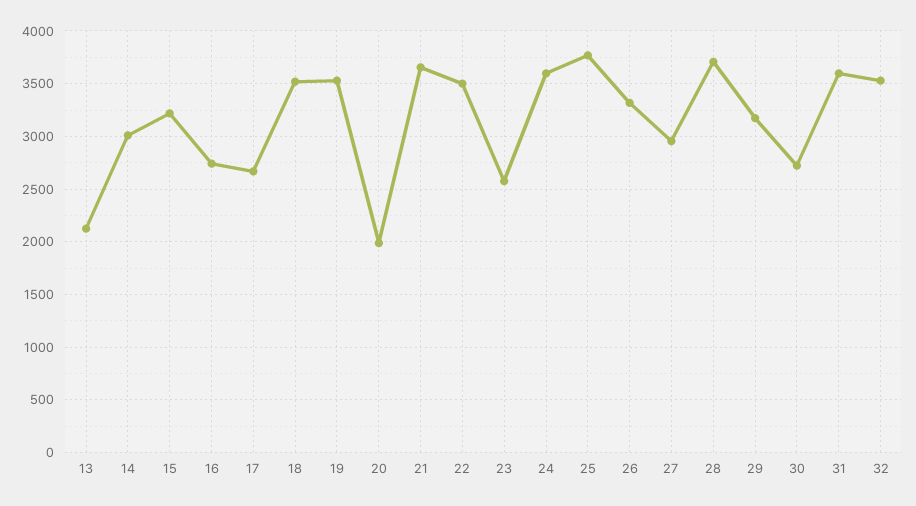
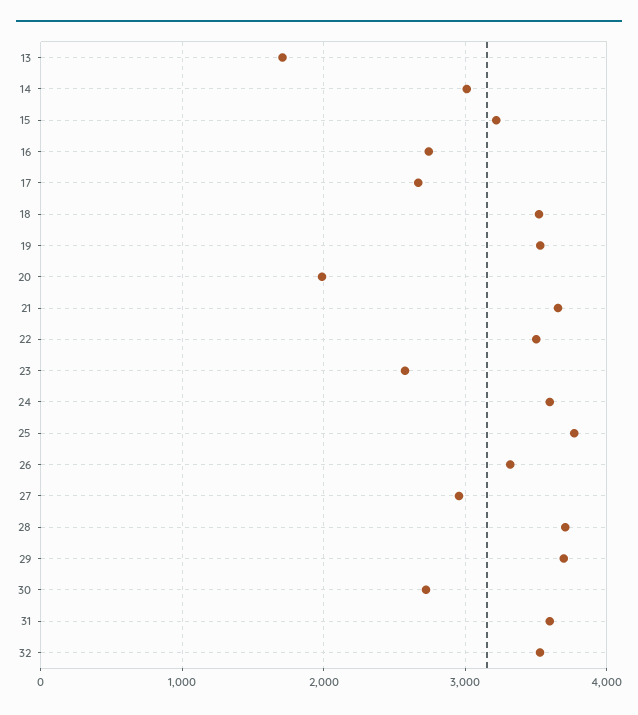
  {
-   "13": 2100,
+   "13": 1700,
    "14": 3000,
    "15": 3200,
    "16": 2700,
    "17": 2700,
    "18": 3500,
    "19": 3500,
    "20": 2000,
    "21": 3700,
    "22": 3500,
    "23": 2600,
    "24": 3600,
    "25": 3800,
    "26": 3300,
    "27": 3000,
    "28": 3700,
-   "29": 3200,
+   "29": 3700,
    "30": 2700,
    "31": 3600,
    "32": 3500
  }

